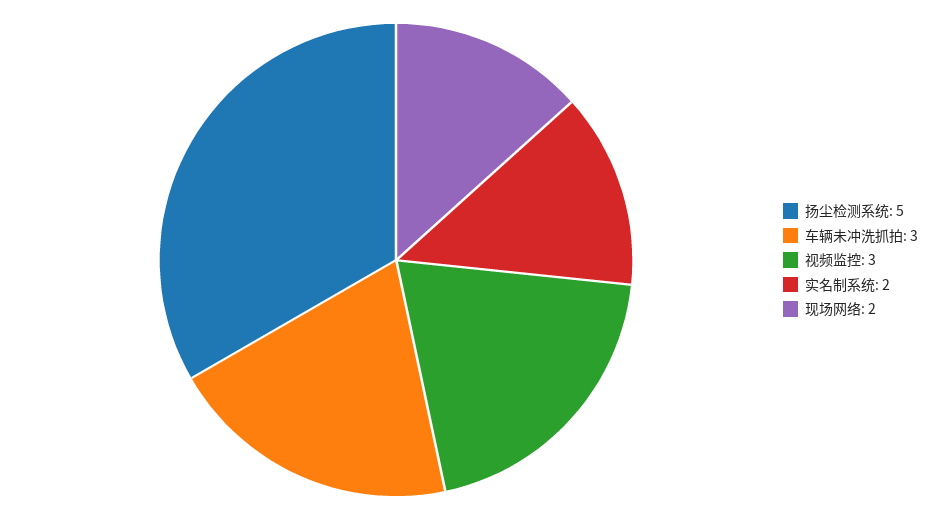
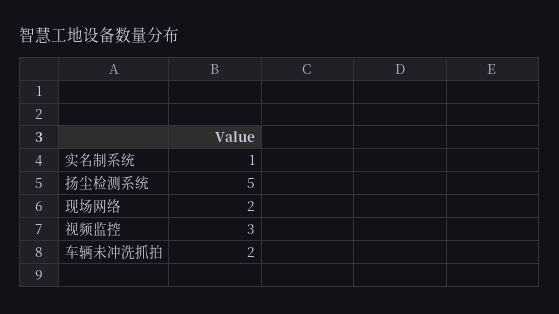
  {
    "扬尘检测系统": 5,
-   "车辆未冲洗抓拍": 3,
+   "车辆未冲洗抓拍": 2,
    "视频监控": 3,
-   "实名制系统": 2,
+   "实名制系统": 1,
    "现场网络": 2
  }

